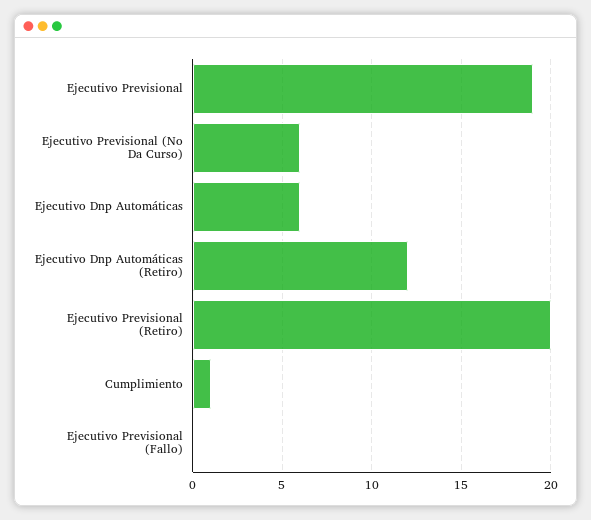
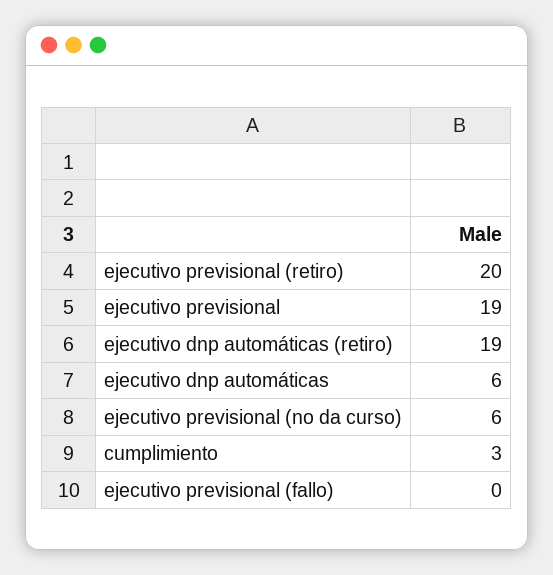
  {
    "Ejecutivo Previsional": 19,
    "Ejecutivo Previsional (No Da Curso)": 6,
    "Ejecutivo Dnp Automáticas": 6,
-   "Ejecutivo Dnp Automáticas (Retiro)": 12,
+   "Ejecutivo Dnp Automáticas (Retiro)": 19,
    "Ejecutivo Previsional (Retiro)": 20,
-   "Cumplimiento": 1,
+   "Cumplimiento": 3,
    "Ejecutivo Previsional (Fallo)": 0
  }

